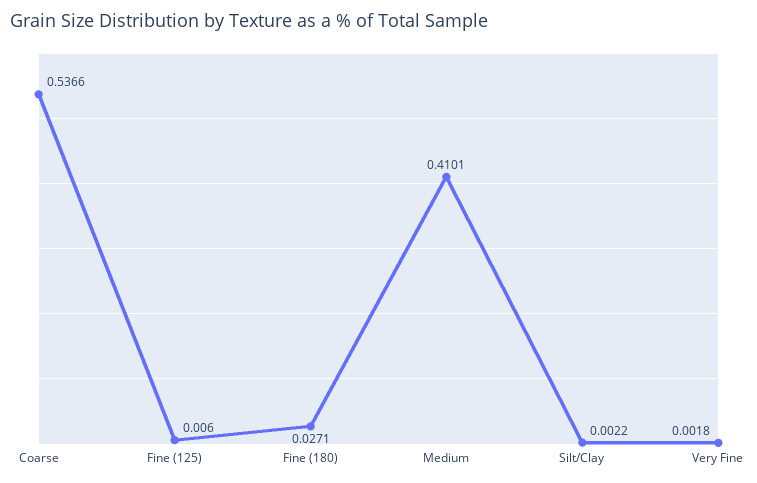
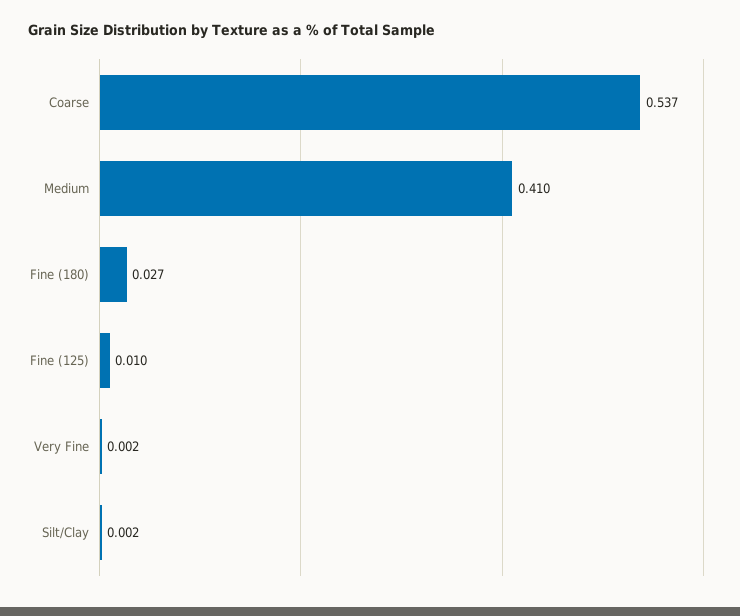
  {
    "Coarse": 0.5366,
-   "Fine (125)": 0.006,
+   "Fine (125)": 0.01,
    "Fine (180)": 0.0271,
    "Medium": 0.4101,
    "Silt/Clay": 0.0022,
    "Very Fine": 0.0018
  }

